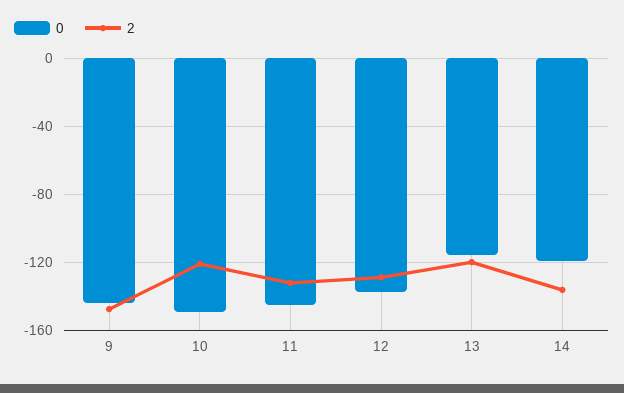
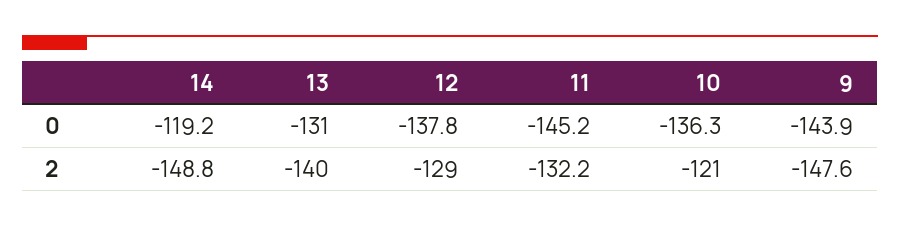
  {
    "0": {
      "9": -143.9,
-     "10": -150,
+     "10": -136.3,
      "11": -145.2,
      "12": -137.8,
-     "13": -115,
+     "13": -131,
      "14": -119.2
    },
    "2": {
      "9": -147.6,
      "10": -121,
      "11": -132.2,
      "12": -129,
-     "13": -120,
+     "13": -140,
-     "14": -135
+     "14": -148.8
    }
  }

